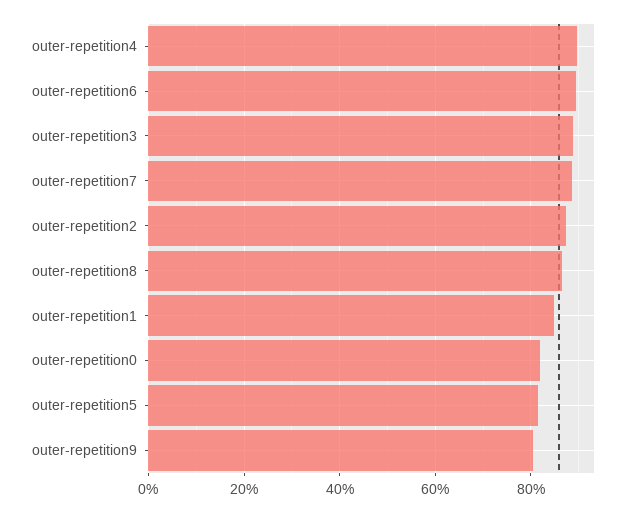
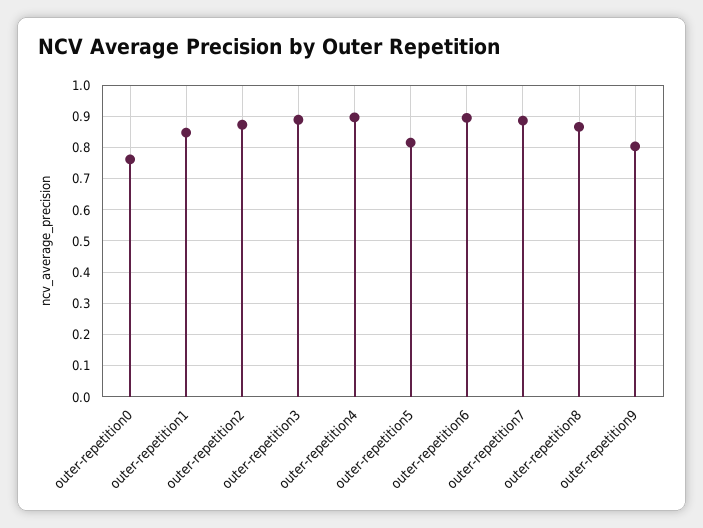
  {
    "outer-repetition4": 0.9,
    "outer-repetition6": 0.9,
    "outer-repetition3": 0.88,
    "outer-repetition7": 0.88,
    "outer-repetition2": 0.88,
    "outer-repetition8": 0.86,
    "outer-repetition1": 0.84,
-   "outer-repetition0": 0.82,
+   "outer-repetition0": 0.76,
    "outer-repetition5": 0.82,
    "outer-repetition9": 0.8
  }

